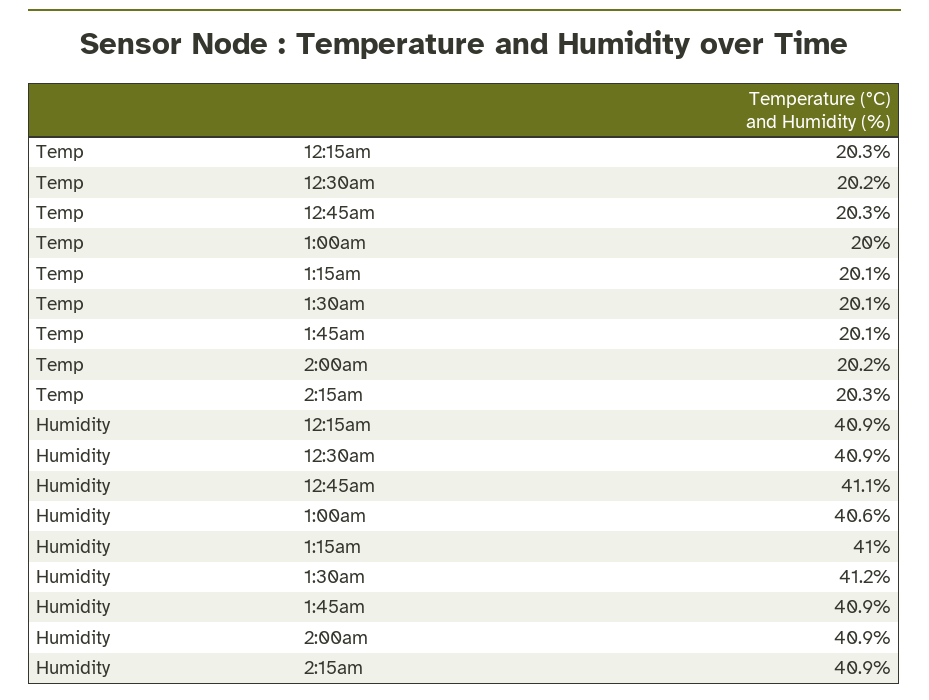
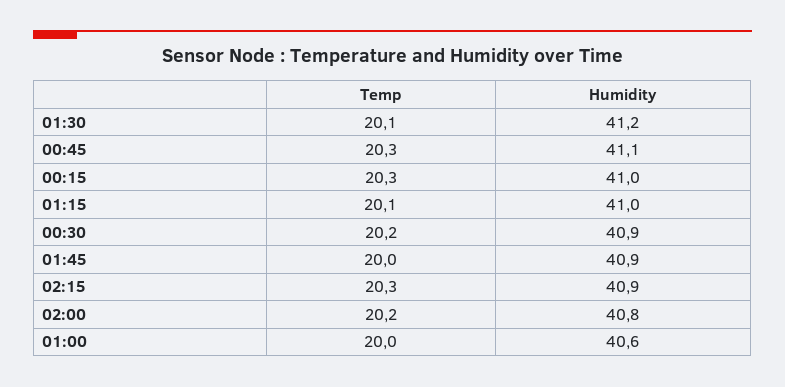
  {
    "Temp": {
      "12:15am": 20.3,
      "12:30am": 20.2,
      "12:45am": 20.3,
      "1:00am": 20,
      "1:15am": 20.1,
      "1:30am": 20.1,
-     "1:45am": 20.1,
+     "1:45am": 20,
      "2:00am": 20.2,
      "2:15am": 20.3
    },
    "Humidity": {
-     "12:15am": 40.9,
+     "12:15am": 41,
      "12:30am": 40.9,
      "12:45am": 41.1,
      "1:00am": 40.6,
      "1:15am": 41,
      "1:30am": 41.2,
      "1:45am": 40.9,
-     "2:00am": 40.9,
+     "2:00am": 40.8,
      "2:15am": 40.9
    }
  }

